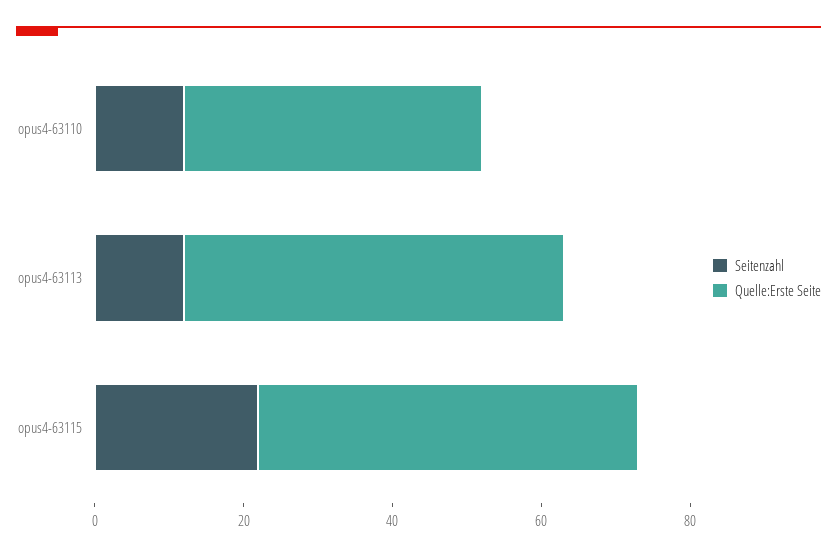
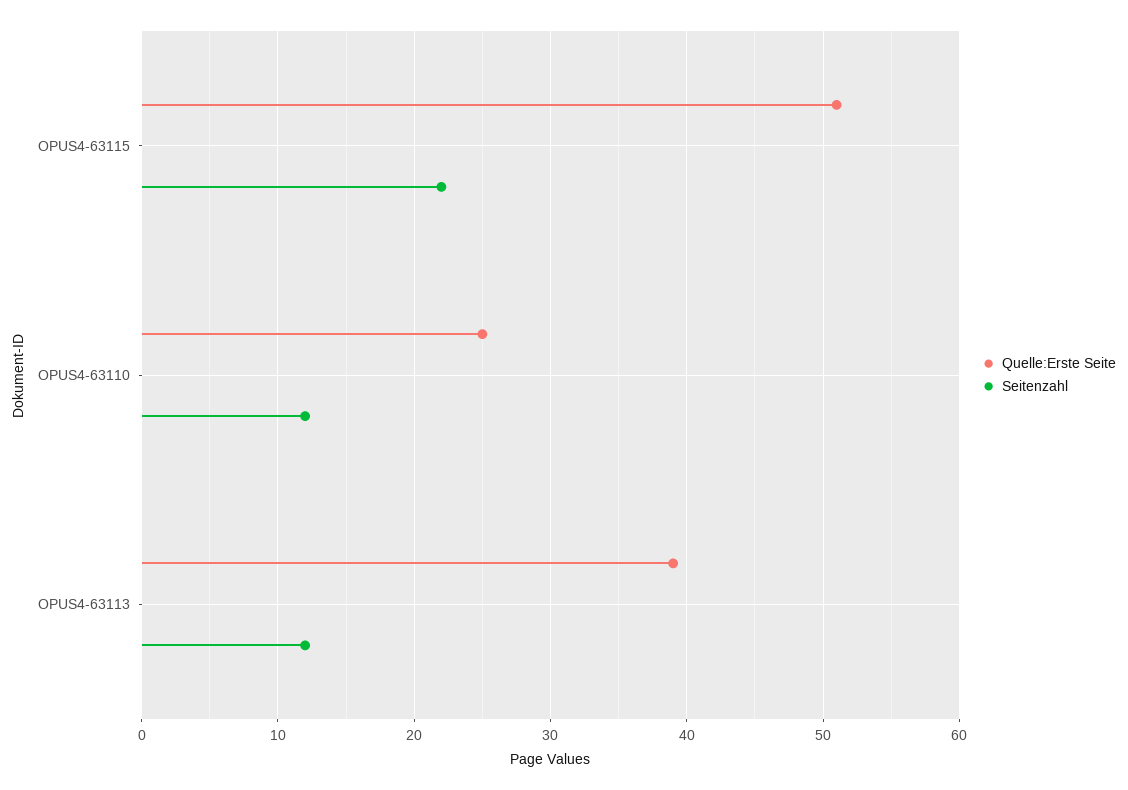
  {
    "Seitenzahl": {
      "opus4-63110": 12,
      "opus4-63113": 12,
      "opus4-63115": 22
    },
    "Quelle:Erste Seite": {
-     "opus4-63110": 40,
+     "opus4-63110": 25,
-     "opus4-63113": 50,
+     "opus4-63113": 39,
      "opus4-63115": 51
    }
  }

